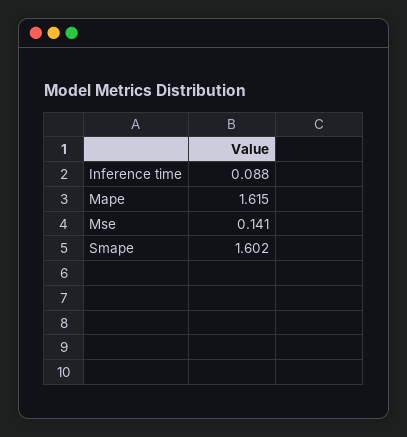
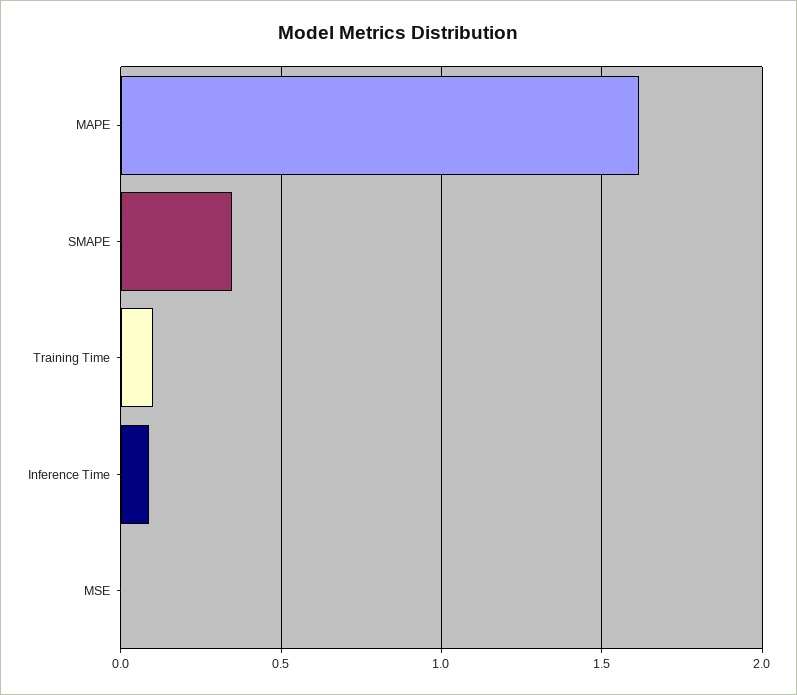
  {
    "Inference time": 0.088,
    "Mape": 1.615,
-   "Mse": 0.141,
+   "Mse": 0,
-   "Smape": 1.602
+   "Smape": 0.35,
+   "Training Time": 0.1
  }

